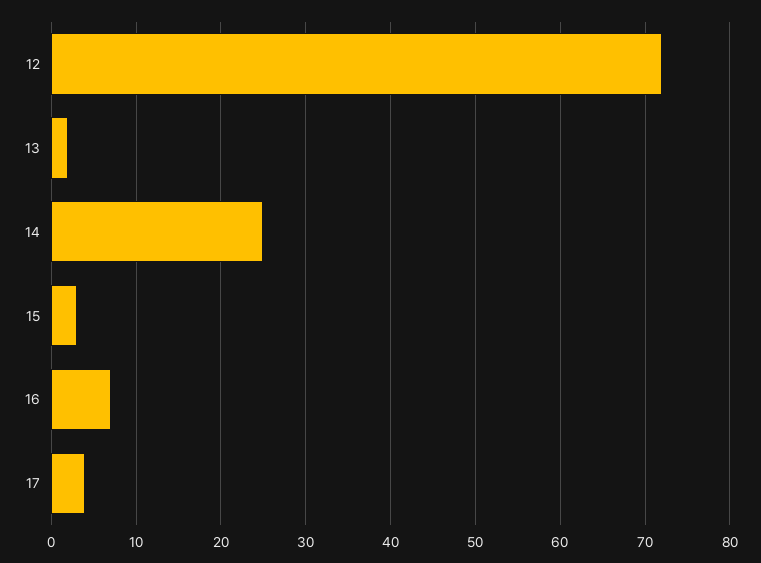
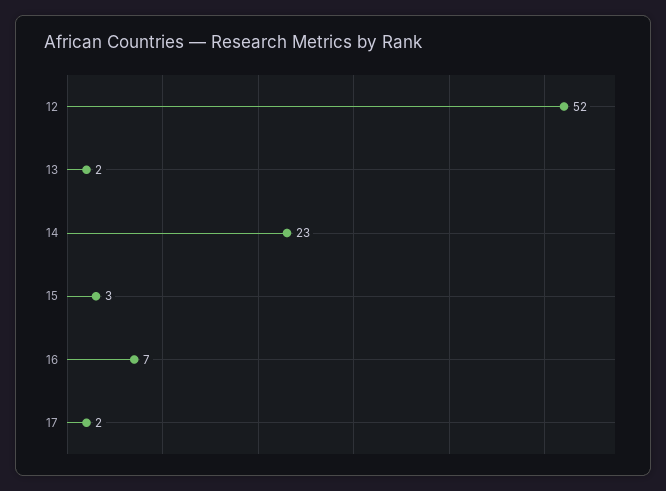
  {
-   "12": 72,
+   "12": 52,
    "13": 2,
-   "14": 25,
+   "14": 23,
    "15": 3,
    "16": 7,
-   "17": 4
+   "17": 2
  }

